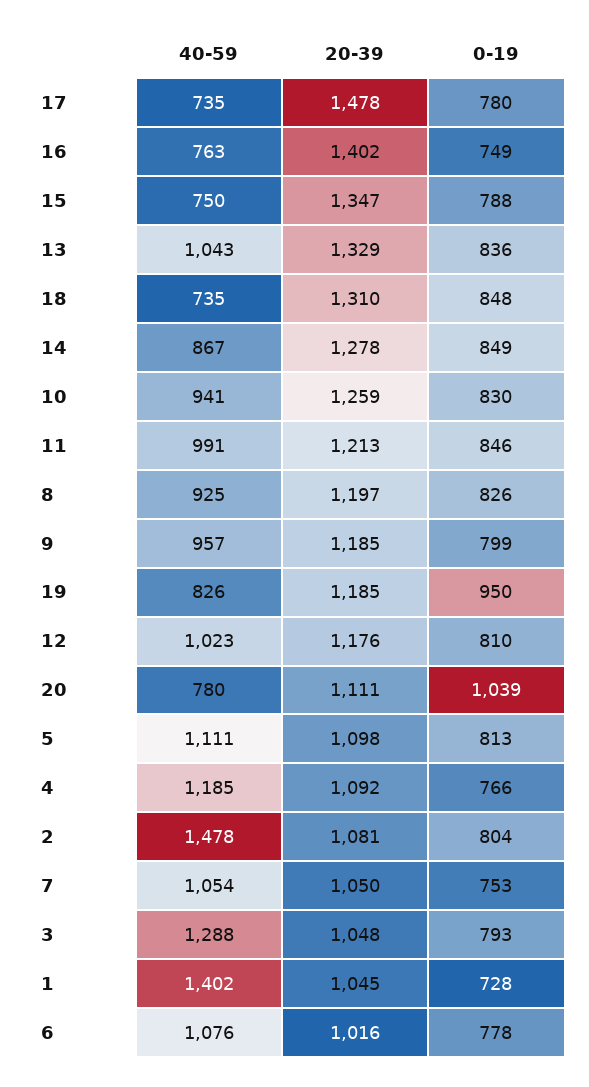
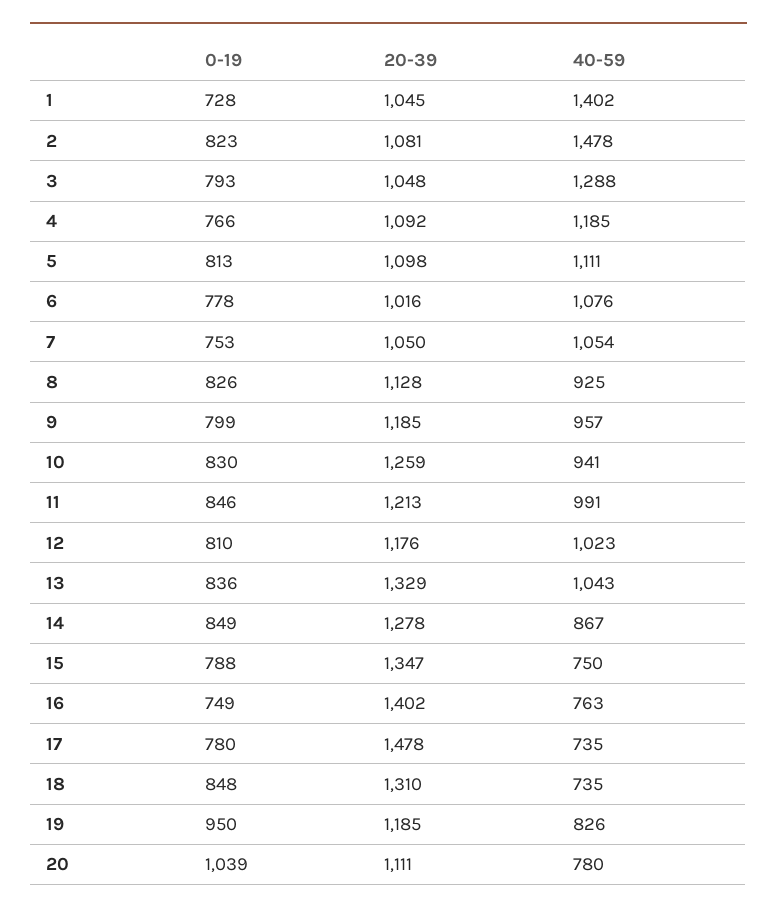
  {
    "40-59": {
      "17": 735,
      "16": 763,
      "15": 750,
      "13": 1043,
      "18": 735,
      "14": 867,
      "10": 941,
      "11": 991,
      "8": 925,
      "9": 957,
      "19": 826,
      "12": 1023,
      "20": 780,
      "5": 1111,
      "4": 1185,
      "2": 1478,
      "7": 1054,
      "3": 1288,
      "1": 1402,
      "6": 1076
    },
    "20-39": {
      "17": 1478,
      "16": 1402,
      "15": 1347,
      "13": 1329,
      "18": 1310,
      "14": 1278,
      "10": 1259,
      "11": 1213,
-     "8": 1197,
+     "8": 1128,
      "9": 1185,
      "19": 1185,
      "12": 1176,
      "20": 1111,
      "5": 1098,
      "4": 1092,
      "2": 1081,
      "7": 1050,
      "3": 1048,
      "1": 1045,
      "6": 1016
    },
    "0-19": {
      "17": 780,
      "16": 749,
      "15": 788,
      "13": 836,
      "18": 848,
      "14": 849,
      "10": 830,
      "11": 846,
      "8": 826,
      "9": 799,
      "19": 950,
      "12": 810,
      "20": 1039,
      "5": 813,
      "4": 766,
-     "2": 804,
+     "2": 823,
      "7": 753,
      "3": 793,
      "1": 728,
      "6": 778
    }
  }

